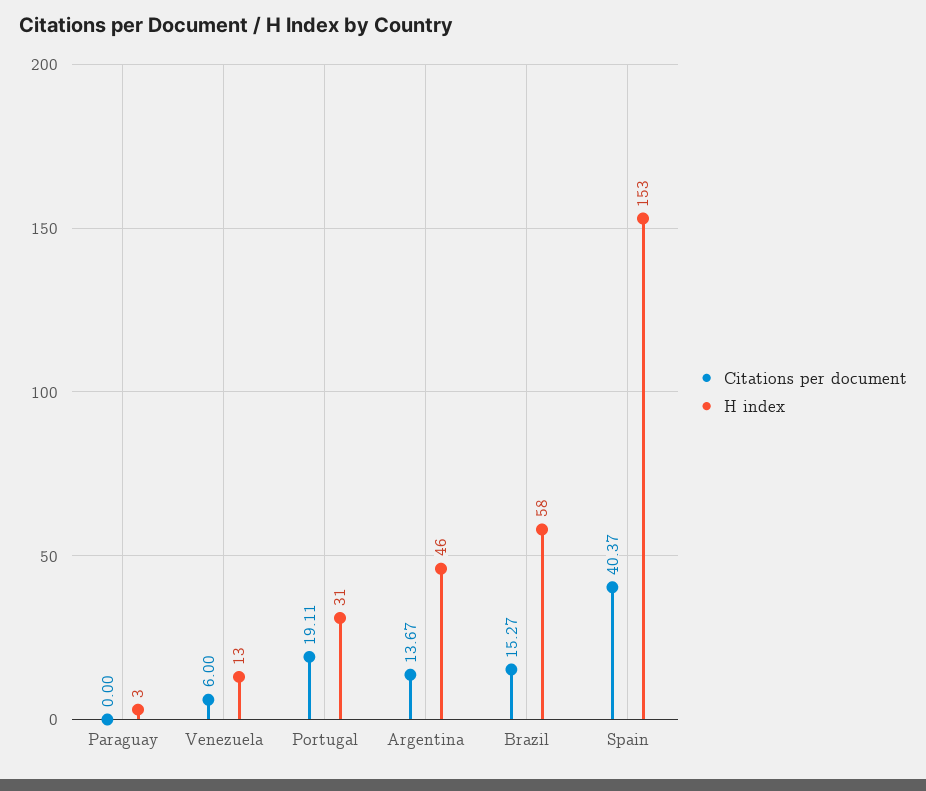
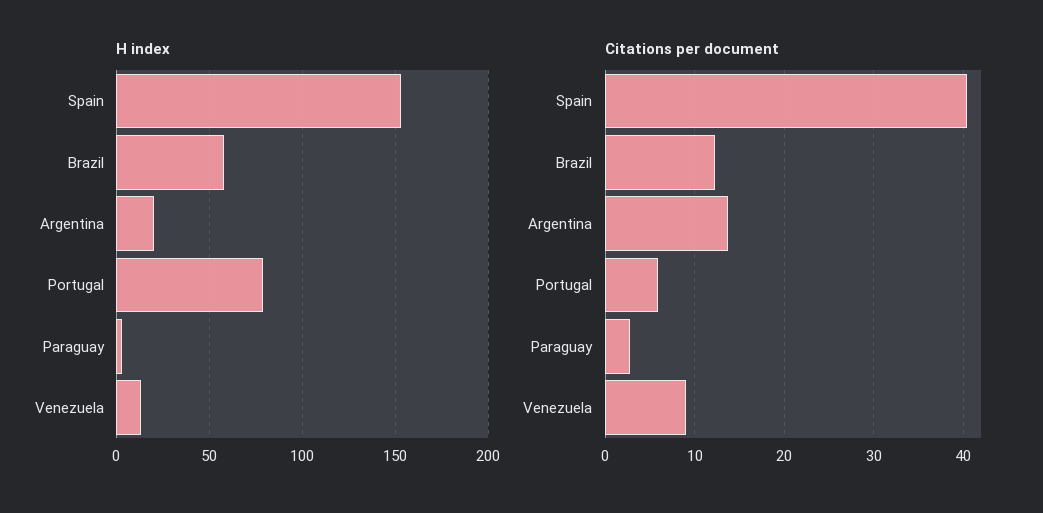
  {
    "Citations per document": {
-     "Paraguay": 0,
+     "Paraguay": 3,
-     "Venezuela": 6,
+     "Venezuela": 9,
-     "Portugal": 19.11,
+     "Portugal": 6,
      "Argentina": 13.67,
-     "Brazil": 15.27,
+     "Brazil": 12,
      "Spain": 40.37
    },
    "H index": {
      "Paraguay": 3,
      "Venezuela": 13,
-     "Portugal": 31,
+     "Portugal": 80,
-     "Argentina": 46,
+     "Argentina": 20,
      "Brazil": 58,
      "Spain": 153
    }
  }

